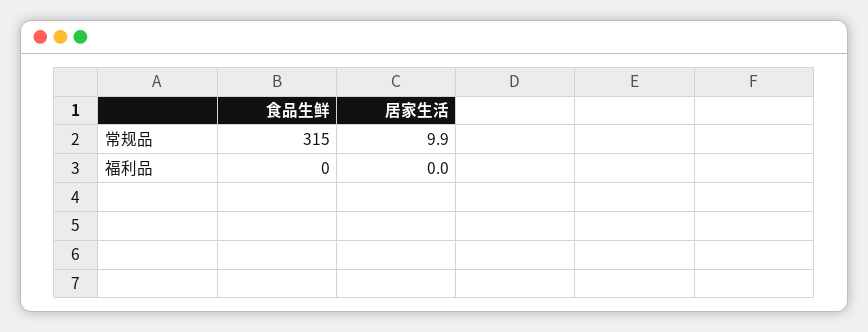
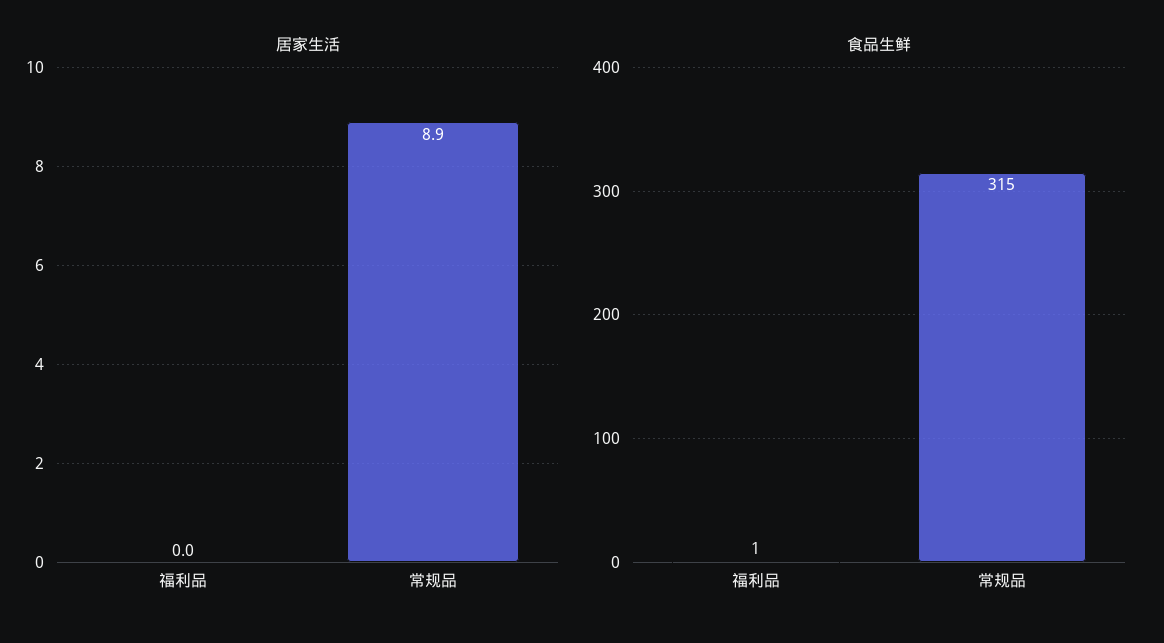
  {
    "食品生鲜": {
      "常规品": 315,
-     "福利品": 0
+     "福利品": 1
    },
    "居家生活": {
-     "常规品": 9.9,
+     "常规品": 8.9,
      "福利品": 0
    }
  }

